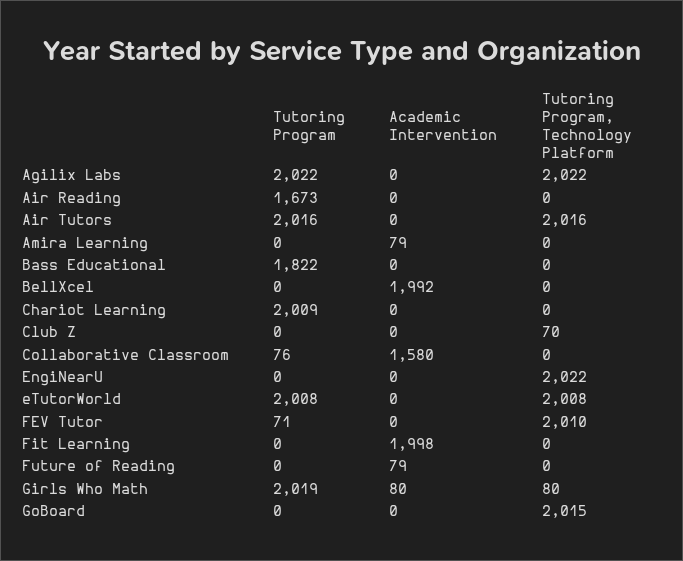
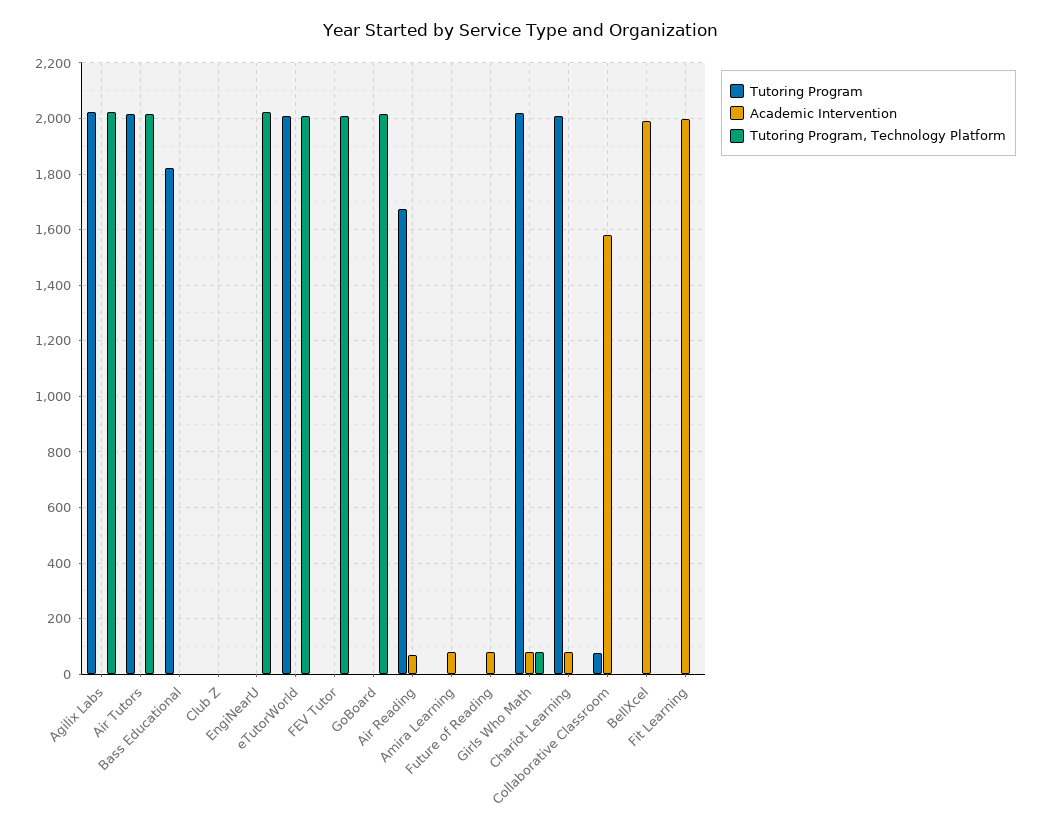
  {
    "Tutoring Program": {
      "Agilix Labs": 2022,
      "Air Reading": 1673,
      "Air Tutors": 2016,
      "Amira Learning": 0,
      "Bass Educational": 1822,
      "BellXcel": 0,
      "Chariot Learning": 2009,
      "Club Z": 0,
      "Collaborative Classroom": 76,
      "EngiNearU": 0,
      "eTutorWorld": 2008,
-     "FEV Tutor": 71,
+     "FEV Tutor": 0,
      "Fit Learning": 0,
      "Future of Reading": 0,
      "Girls Who Math": 2019,
      "GoBoard": 0
    },
    "Academic Intervention": {
      "Agilix Labs": 0,
-     "Air Reading": 0,
+     "Air Reading": 75,
      "Air Tutors": 0,
      "Amira Learning": 79,
      "Bass Educational": 0,
      "BellXcel": 1992,
-     "Chariot Learning": 0,
+     "Chariot Learning": 75,
      "Club Z": 0,
      "Collaborative Classroom": 1580,
      "EngiNearU": 0,
      "eTutorWorld": 0,
      "FEV Tutor": 0,
      "Fit Learning": 1998,
      "Future of Reading": 79,
      "Girls Who Math": 80,
      "GoBoard": 0
    },
    "Tutoring Program, Technology Platform": {
      "Agilix Labs": 2022,
      "Air Reading": 0,
      "Air Tutors": 2016,
      "Amira Learning": 0,
      "Bass Educational": 0,
      "BellXcel": 0,
      "Chariot Learning": 0,
-     "Club Z": 70,
+     "Club Z": 0,
      "Collaborative Classroom": 0,
      "EngiNearU": 2022,
      "eTutorWorld": 2008,
      "FEV Tutor": 2010,
      "Fit Learning": 0,
      "Future of Reading": 0,
      "Girls Who Math": 80,
      "GoBoard": 2015
    }
  }

